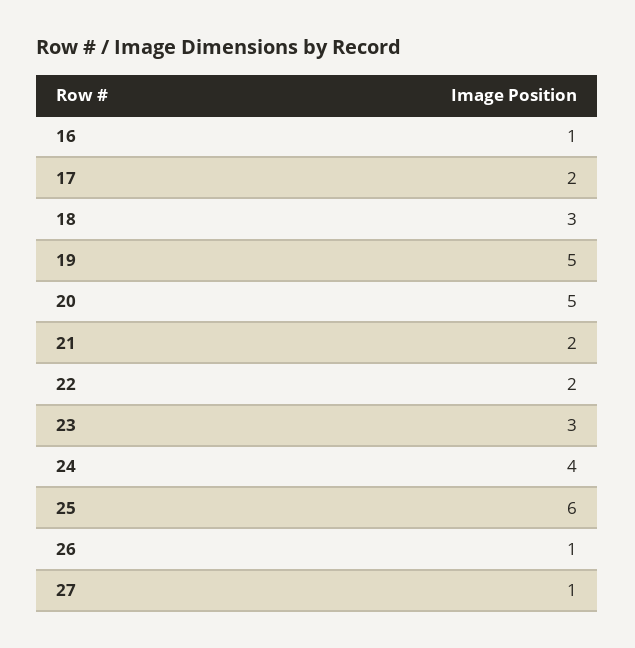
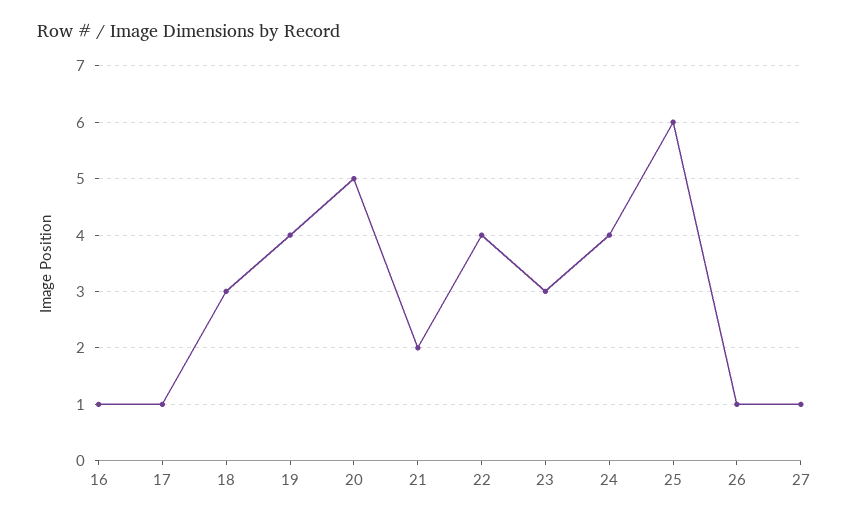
  {
    "16": 1,
-   "17": 2,
+   "17": 1,
    "18": 3,
-   "19": 5,
+   "19": 4,
    "20": 5,
    "21": 2,
-   "22": 2,
+   "22": 4,
    "23": 3,
    "24": 4,
    "25": 6,
    "26": 1,
    "27": 1
  }

